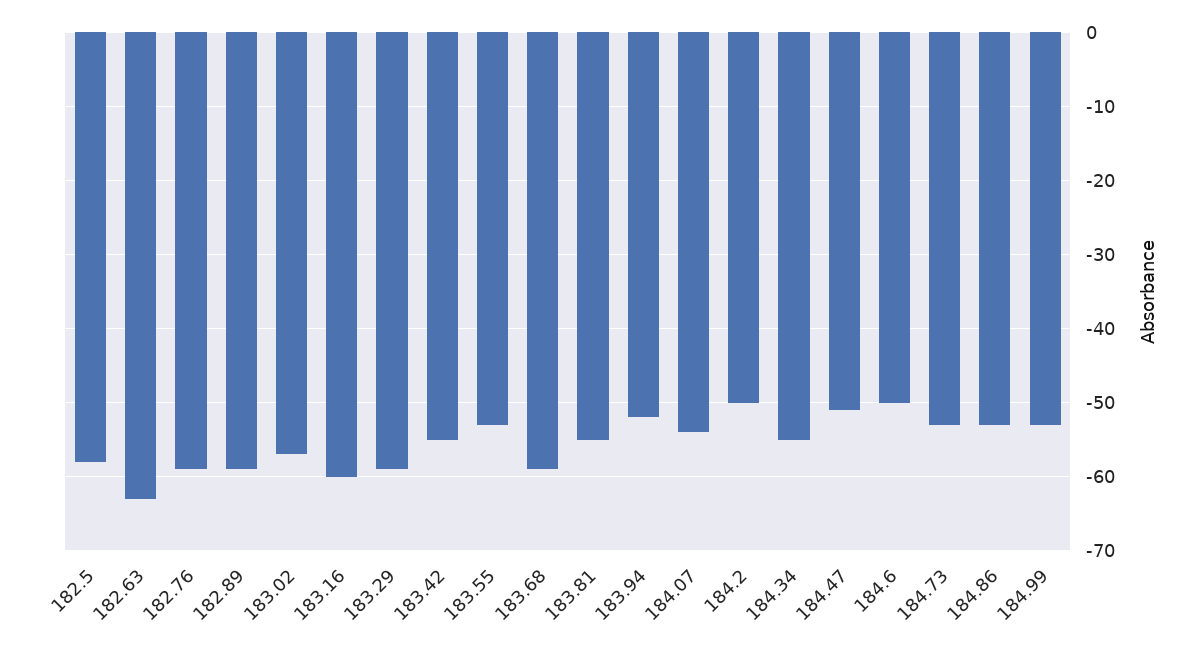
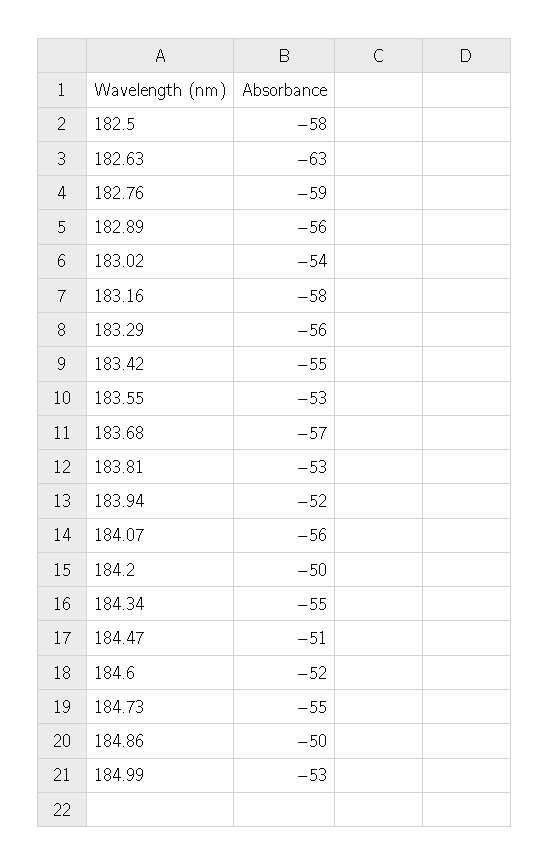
  {
    "182.5": -58,
    "182.63": -63,
    "182.76": -59,
-   "182.89": -59,
+   "182.89": -56,
-   "183.02": -57,
+   "183.02": -54,
-   "183.16": -60,
+   "183.16": -58,
-   "183.29": -59,
+   "183.29": -56,
    "183.42": -55,
    "183.55": -53,
-   "183.68": -59,
+   "183.68": -57,
-   "183.81": -55,
+   "183.81": -53,
    "183.94": -52,
-   "184.07": -54,
+   "184.07": -56,
    "184.2": -50,
    "184.34": -55,
    "184.47": -51,
-   "184.6": -50,
+   "184.6": -52,
-   "184.73": -53,
+   "184.73": -55,
-   "184.86": -53,
+   "184.86": -50,
    "184.99": -53
  }

